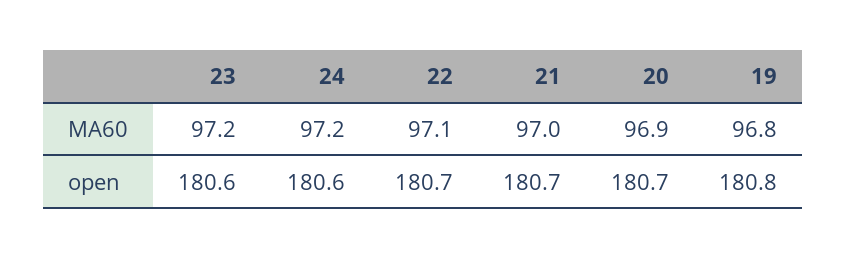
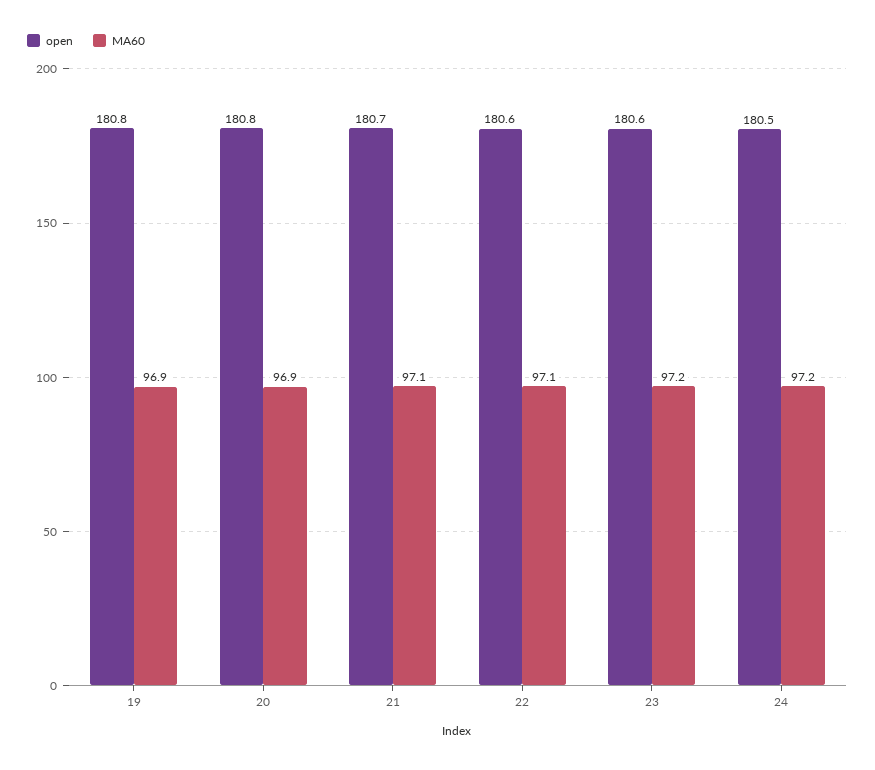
  {
    "MA60": {
      "23": 97.2,
      "24": 97.2,
      "22": 97.1,
-     "21": 97,
+     "21": 97.1,
      "20": 96.9,
-     "19": 96.8
+     "19": 96.9
    },
    "open": {
      "23": 180.6,
-     "24": 180.6,
+     "24": 180.5,
-     "22": 180.7,
+     "22": 180.6,
      "21": 180.7,
-     "20": 180.7,
+     "20": 180.8,
      "19": 180.8
    }
  }

